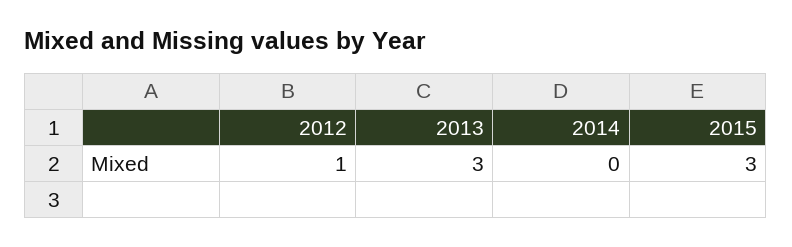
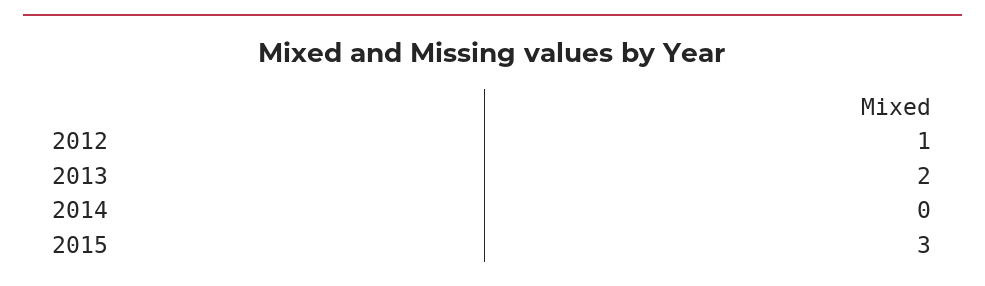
  {
    "2012": 1,
-   "2013": 3,
+   "2013": 2,
    "2014": 0,
    "2015": 3
  }

